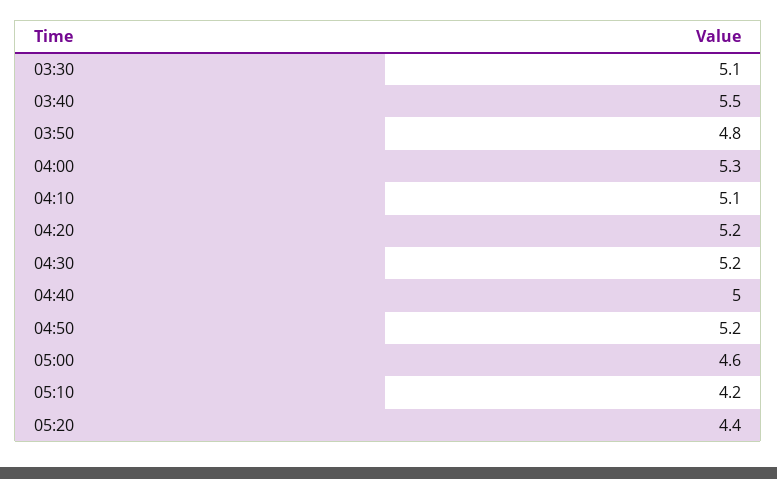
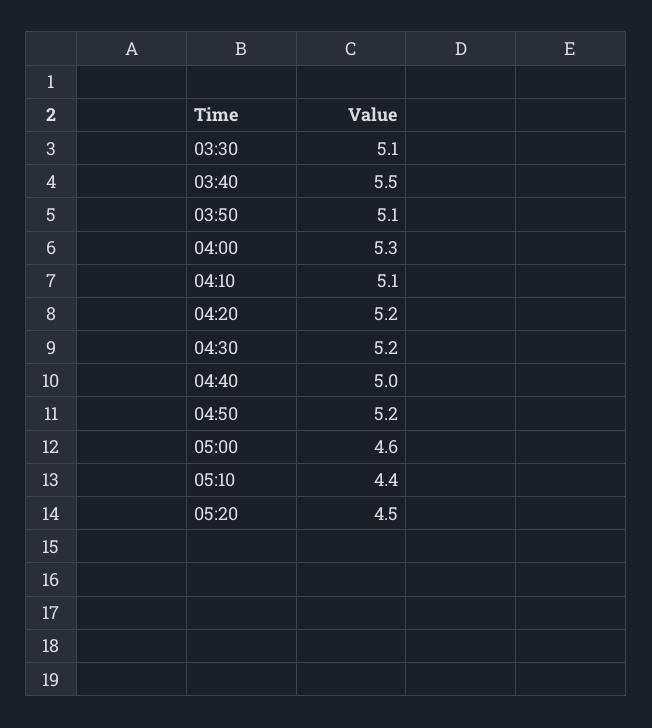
  {
    "03:30": 5.1,
    "03:40": 5.5,
-   "03:50": 4.8,
+   "03:50": 5.1,
    "04:00": 5.3,
    "04:10": 5.1,
    "04:20": 5.2,
    "04:30": 5.2,
    "04:40": 5,
    "04:50": 5.2,
    "05:00": 4.6,
-   "05:10": 4.2,
+   "05:10": 4.4,
-   "05:20": 4.4
+   "05:20": 4.5
  }

